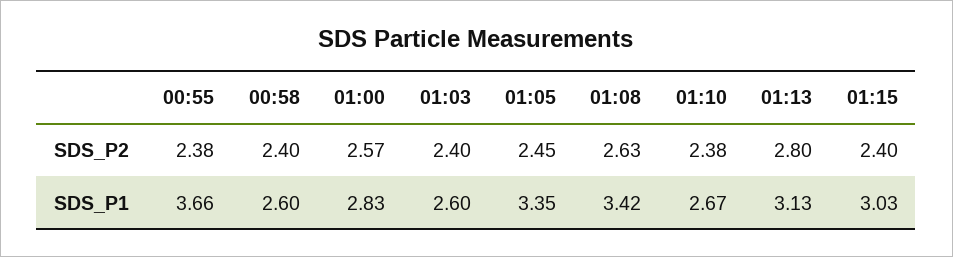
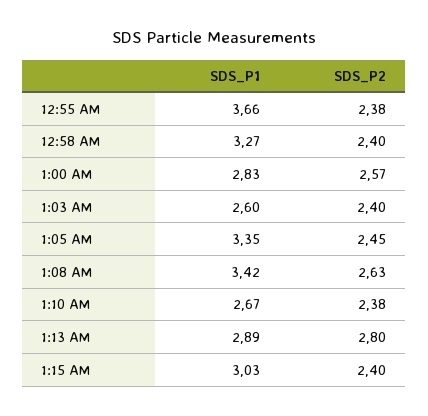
  {
    "00:55": {
      "SDS_P2": 2.38,
      "SDS_P1": 3.66
    },
    "00:58": {
      "SDS_P2": 2.4,
-     "SDS_P1": 2.6
+     "SDS_P1": 3.27
    },
    "01:00": {
      "SDS_P2": 2.57,
      "SDS_P1": 2.83
    },
    "01:03": {
      "SDS_P2": 2.4,
      "SDS_P1": 2.6
    },
    "01:05": {
      "SDS_P2": 2.45,
      "SDS_P1": 3.35
    },
    "01:08": {
      "SDS_P2": 2.63,
      "SDS_P1": 3.42
    },
    "01:10": {
      "SDS_P2": 2.38,
      "SDS_P1": 2.67
    },
    "01:13": {
      "SDS_P2": 2.8,
-     "SDS_P1": 3.13
+     "SDS_P1": 2.89
    },
    "01:15": {
      "SDS_P2": 2.4,
      "SDS_P1": 3.03
    }
  }

